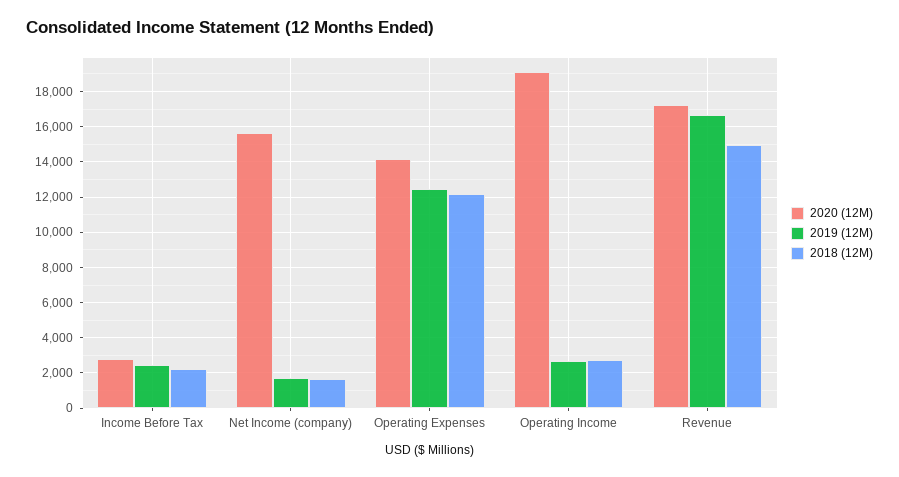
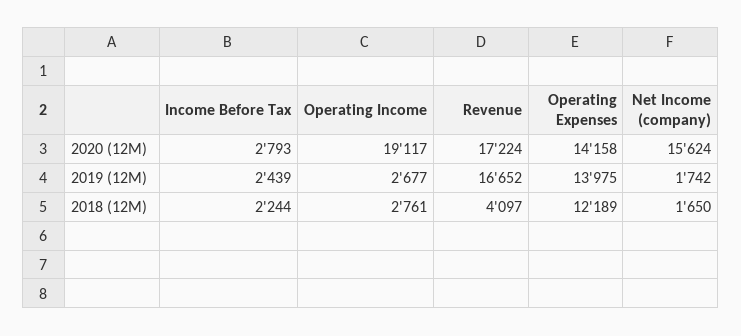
  {
    "2020 (12M)": {
      "Income Before Tax": 2793,
      "Net Income (company)": 15624,
      "Operating Expenses": 14158,
      "Operating Income": 19117,
      "Revenue": 17224
    },
    "2019 (12M)": {
      "Income Before Tax": 2439,
      "Net Income (company)": 1742,
-     "Operating Expenses": 12500,
+     "Operating Expenses": 13975,
      "Operating Income": 2677,
      "Revenue": 16652
    },
    "2018 (12M)": {
      "Income Before Tax": 2244,
      "Net Income (company)": 1650,
      "Operating Expenses": 12189,
      "Operating Income": 2761,
-     "Revenue": 15000
+     "Revenue": 4097
    }
  }

